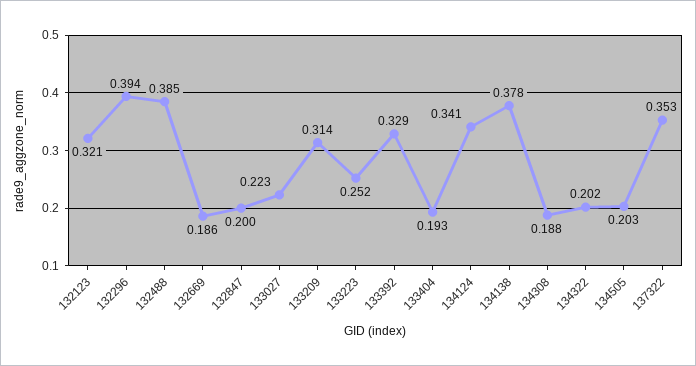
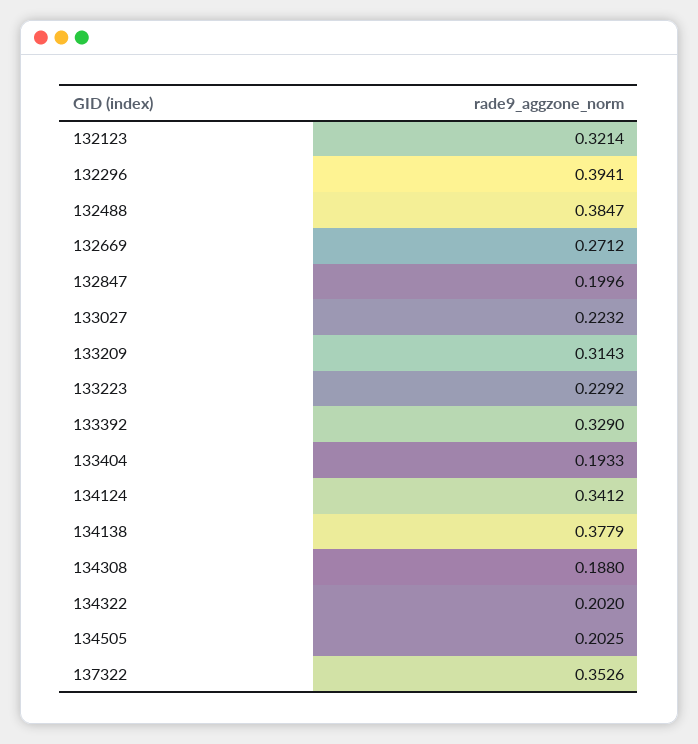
  {
    "132123": 0.3214,
    "132296": 0.3941,
    "132488": 0.3847,
-   "132669": 0.186,
+   "132669": 0.2712,
    "132847": 0.1996,
    "133027": 0.2232,
    "133209": 0.3143,
-   "133223": 0.252,
+   "133223": 0.2292,
    "133392": 0.329,
    "133404": 0.1933,
    "134124": 0.3412,
    "134138": 0.3779,
    "134308": 0.188,
    "134322": 0.202,
    "134505": 0.2025,
    "137322": 0.3526
  }

